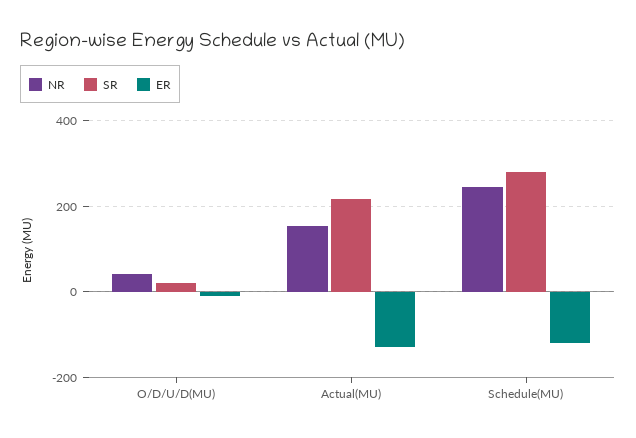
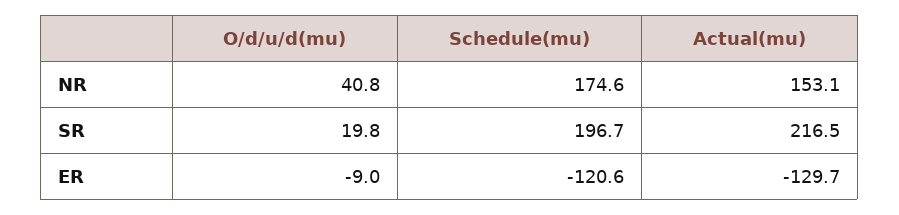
  {
    "NR": {
      "O/D/U/D(MU)": 40.8,
      "Actual(MU)": 153.1,
-     "Schedule(MU)": 240
+     "Schedule(MU)": 174.6
    },
    "SR": {
      "O/D/U/D(MU)": 19.8,
      "Actual(MU)": 216.5,
-     "Schedule(MU)": 280
+     "Schedule(MU)": 196.7
    },
    "ER": {
      "O/D/U/D(MU)": -9,
      "Actual(MU)": -129.7,
      "Schedule(MU)": -120.6
    }
  }

